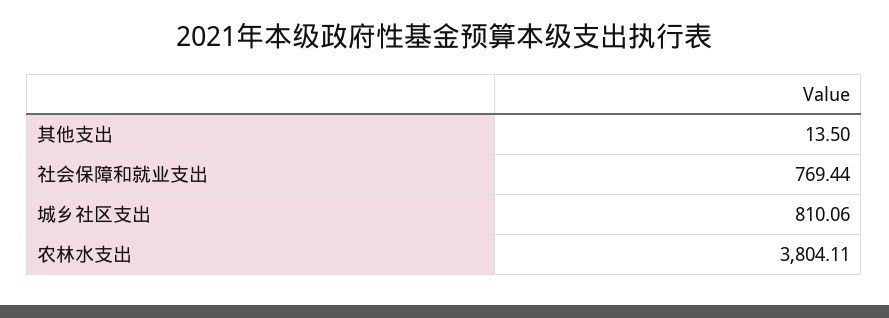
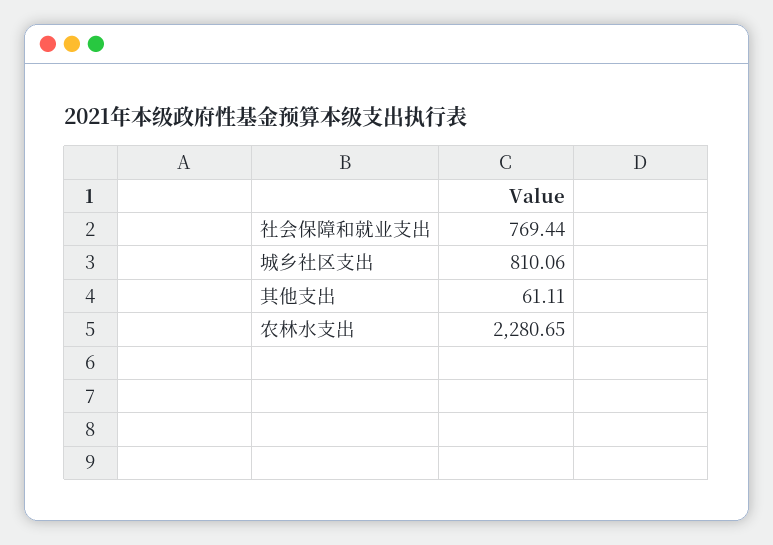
  {
-   "其他支出": 13.5,
+   "其他支出": 61.11,
    "社会保障和就业支出": 769.44,
    "城乡社区支出": 810.06,
-   "农林水支出": 3804.11
+   "农林水支出": 2280.65
  }

